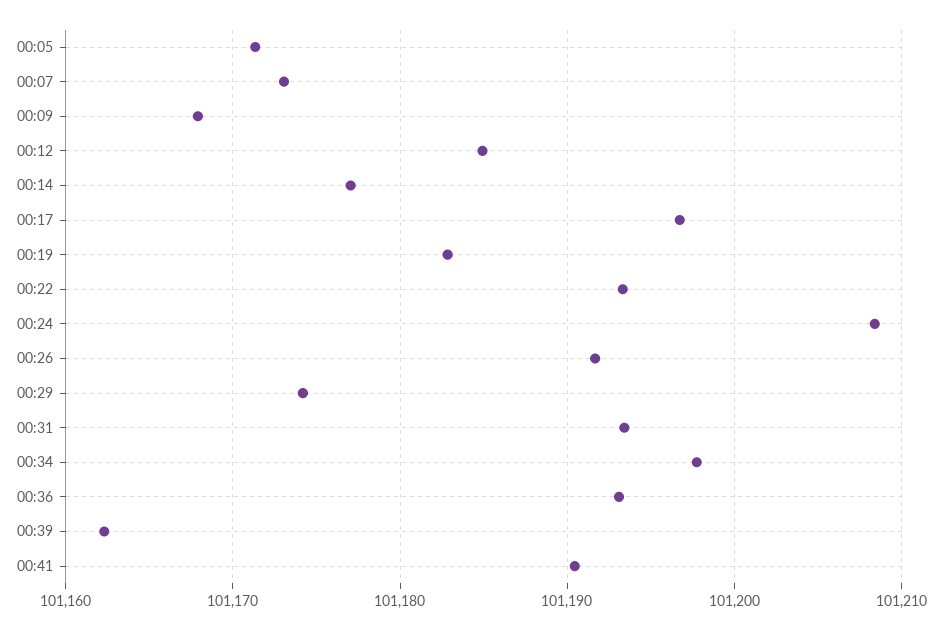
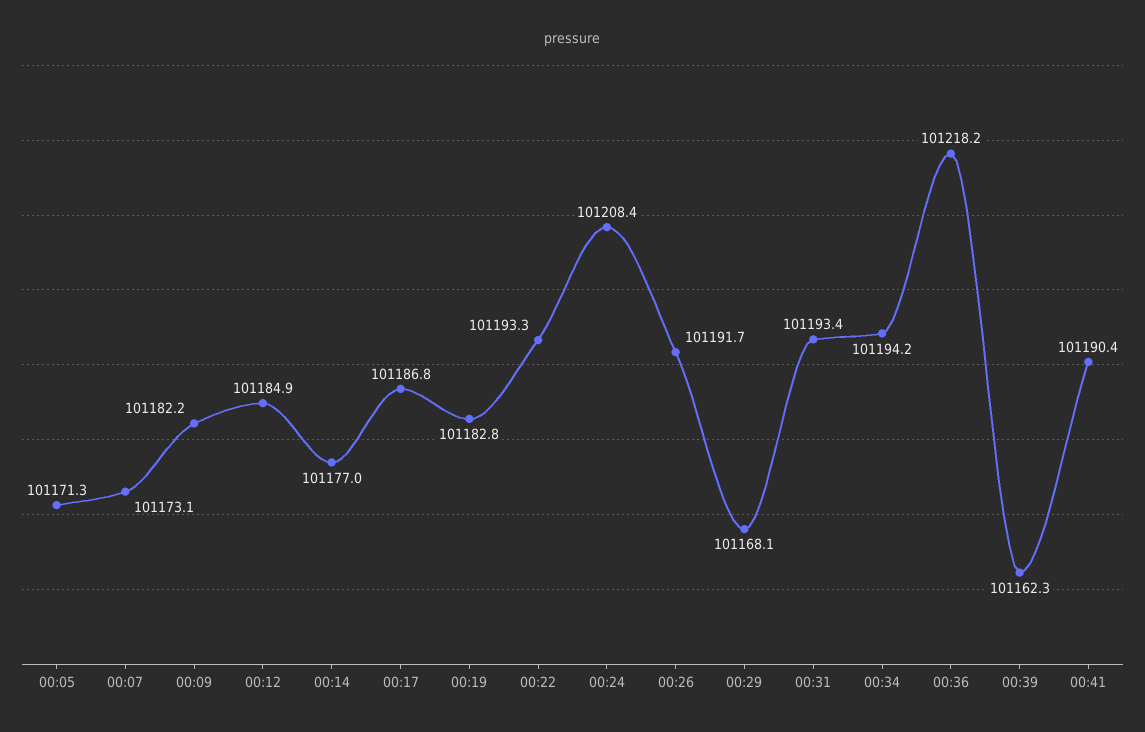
  {
    "00:05": 101171.3,
    "00:07": 101173.1,
-   "00:09": 101168,
+   "00:09": 101182.2,
    "00:12": 101184.9,
    "00:14": 101177,
-   "00:17": 101197,
+   "00:17": 101186.8,
    "00:19": 101182.8,
    "00:22": 101193.3,
    "00:24": 101208.4,
    "00:26": 101191.7,
-   "00:29": 101174,
+   "00:29": 101168.1,
    "00:31": 101193.4,
-   "00:34": 101198,
+   "00:34": 101194.2,
-   "00:36": 101193,
+   "00:36": 101218.2,
    "00:39": 101162.3,
    "00:41": 101190.4
  }

